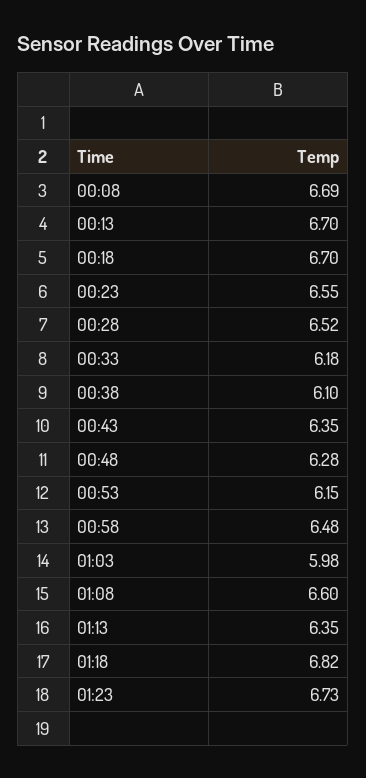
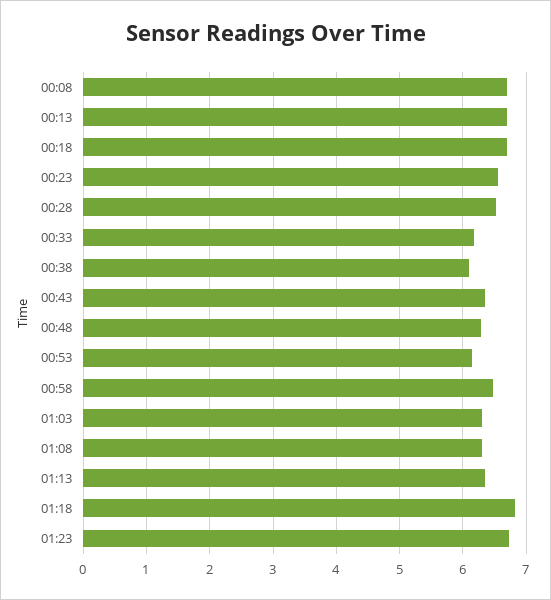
  {
    "00:08": 6.69,
    "00:13": 6.7,
    "00:18": 6.7,
    "00:23": 6.55,
    "00:28": 6.52,
    "00:33": 6.18,
    "00:38": 6.1,
    "00:43": 6.35,
    "00:48": 6.28,
    "00:53": 6.15,
    "00:58": 6.48,
-   "01:03": 5.98,
+   "01:03": 6.3,
-   "01:08": 6.6,
+   "01:08": 6.3,
    "01:13": 6.35,
    "01:18": 6.82,
    "01:23": 6.73
  }

